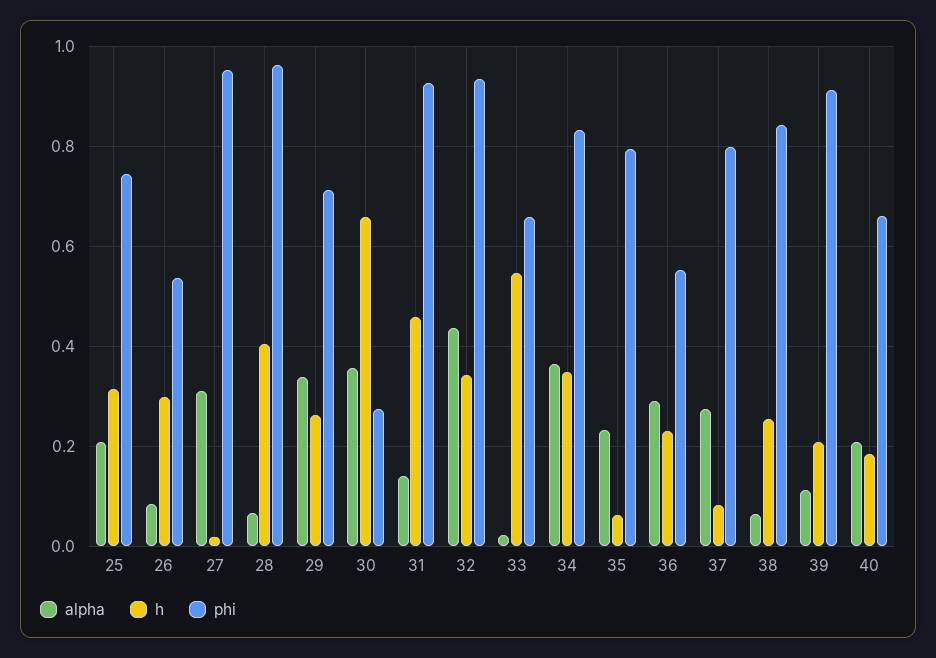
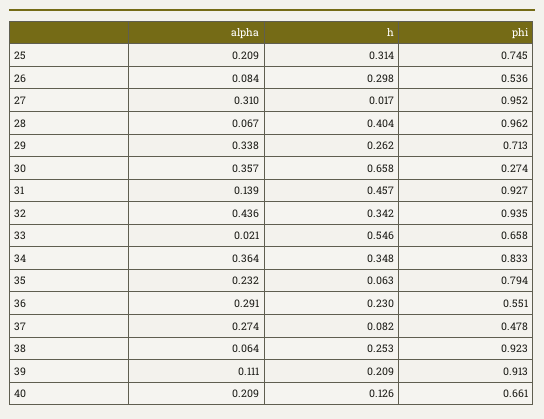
  {
    "alpha": {
      "25": 0.209,
      "26": 0.084,
      "27": 0.31,
      "28": 0.067,
      "29": 0.338,
      "30": 0.357,
      "31": 0.139,
      "32": 0.436,
      "33": 0.021,
      "34": 0.364,
      "35": 0.232,
      "36": 0.291,
      "37": 0.274,
      "38": 0.064,
      "39": 0.111,
      "40": 0.209
    },
    "h": {
      "25": 0.314,
      "26": 0.298,
      "27": 0.017,
      "28": 0.404,
      "29": 0.262,
      "30": 0.658,
      "31": 0.457,
      "32": 0.342,
      "33": 0.546,
      "34": 0.348,
      "35": 0.063,
      "36": 0.23,
      "37": 0.082,
      "38": 0.253,
      "39": 0.209,
-     "40": 0.18
+     "40": 0.126
    },
    "phi": {
      "25": 0.745,
      "26": 0.536,
      "27": 0.952,
      "28": 0.962,
      "29": 0.713,
      "30": 0.274,
      "31": 0.927,
      "32": 0.935,
      "33": 0.658,
      "34": 0.833,
      "35": 0.794,
      "36": 0.551,
-     "37": 0.8,
+     "37": 0.478,
-     "38": 0.84,
+     "38": 0.923,
      "39": 0.913,
      "40": 0.661
    }
  }

